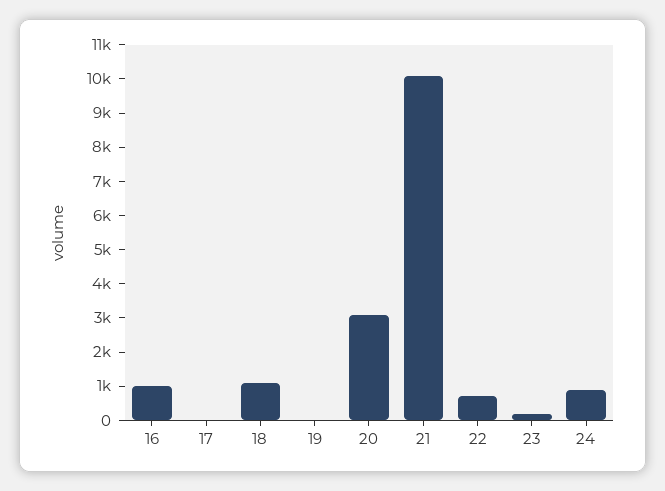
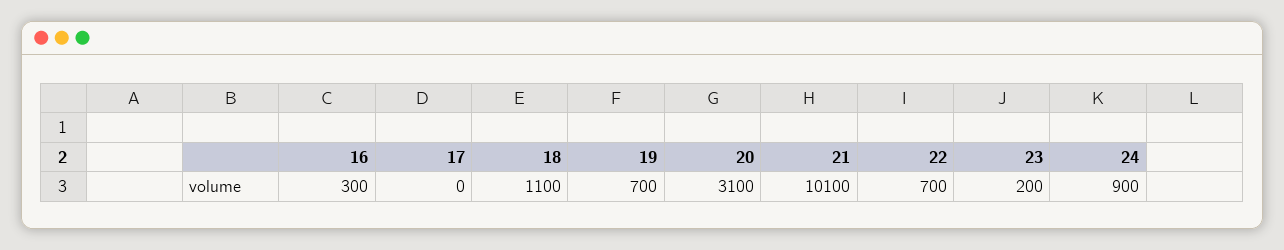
  {
-   "16": 1000,
+   "16": 300,
    "17": 0,
    "18": 1100,
-   "19": 0,
+   "19": 700,
    "20": 3100,
    "21": 10100,
    "22": 700,
    "23": 200,
    "24": 900
  }

